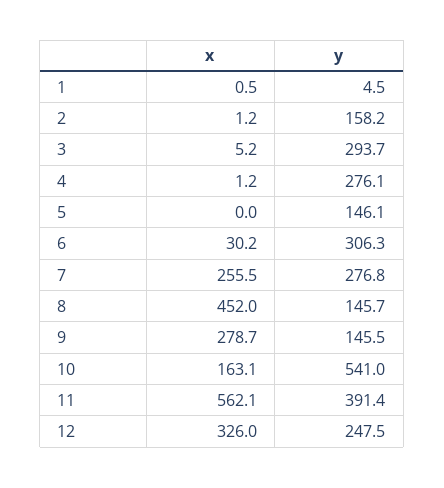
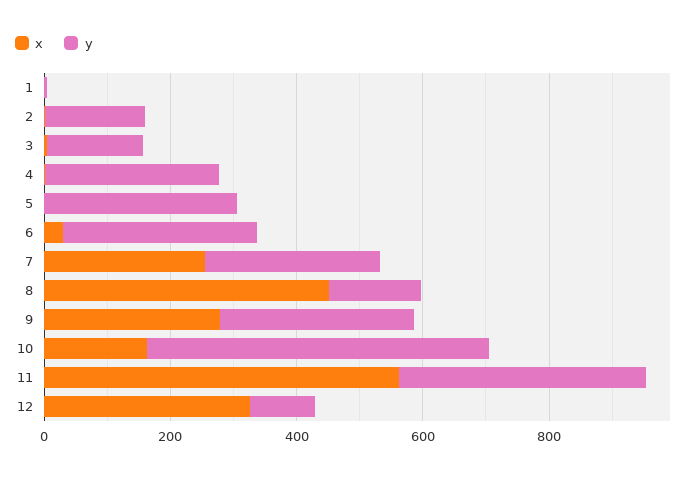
  {
    "x": {
      "1": 0.5,
      "2": 1.2,
      "3": 5.2,
      "4": 1.2,
      "5": 0,
      "6": 30.2,
      "7": 255.5,
      "8": 452,
      "9": 278.7,
      "10": 163.1,
      "11": 562.1,
      "12": 326
    },
    "y": {
      "1": 4.5,
      "2": 158.2,
-     "3": 293.7,
+     "3": 150,
      "4": 276.1,
-     "5": 146.1,
+     "5": 300,
      "6": 306.3,
      "7": 276.8,
      "8": 145.7,
-     "9": 145.5,
+     "9": 300,
      "10": 541,
      "11": 391.4,
-     "12": 247.5
+     "12": 100
    }
  }

